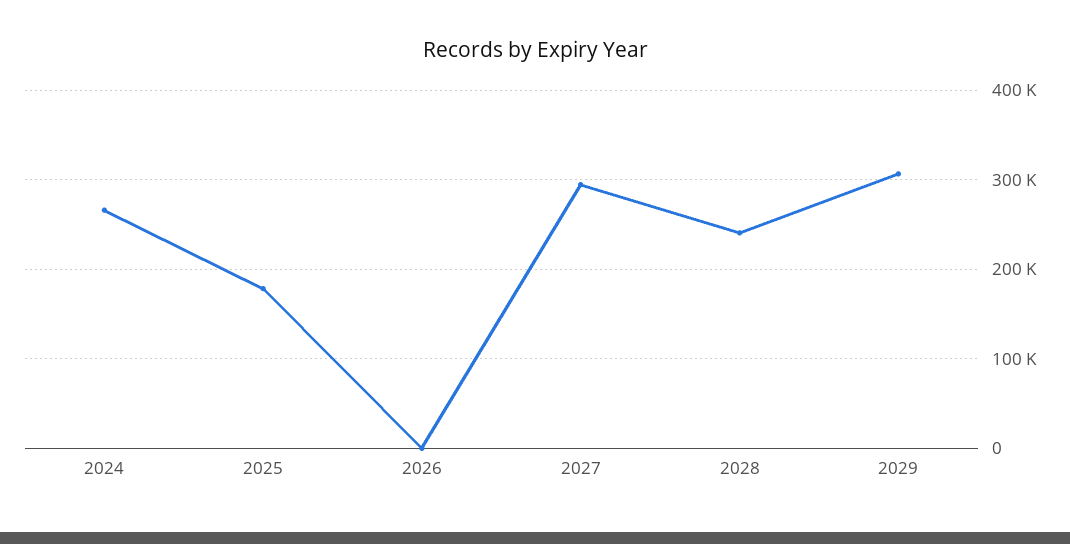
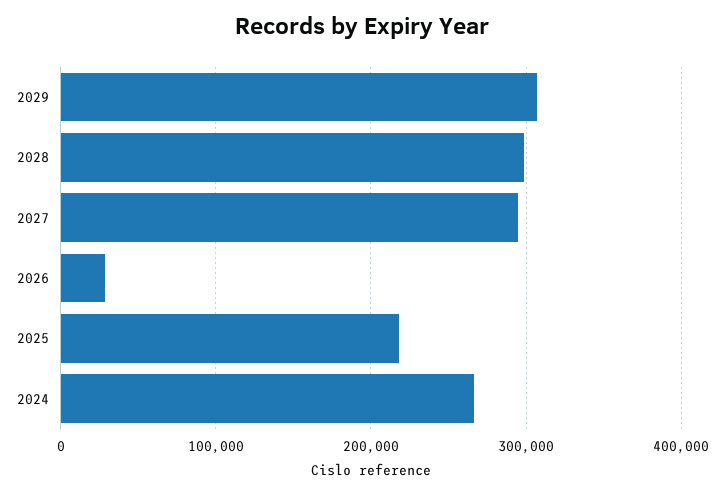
  {
    "2024": 270000,
-   "2025": 180000,
+   "2025": 220000,
-   "2026": 0,
+   "2026": 30000,
    "2027": 290000,
-   "2028": 240000,
+   "2028": 300000,
    "2029": 310000
  }

